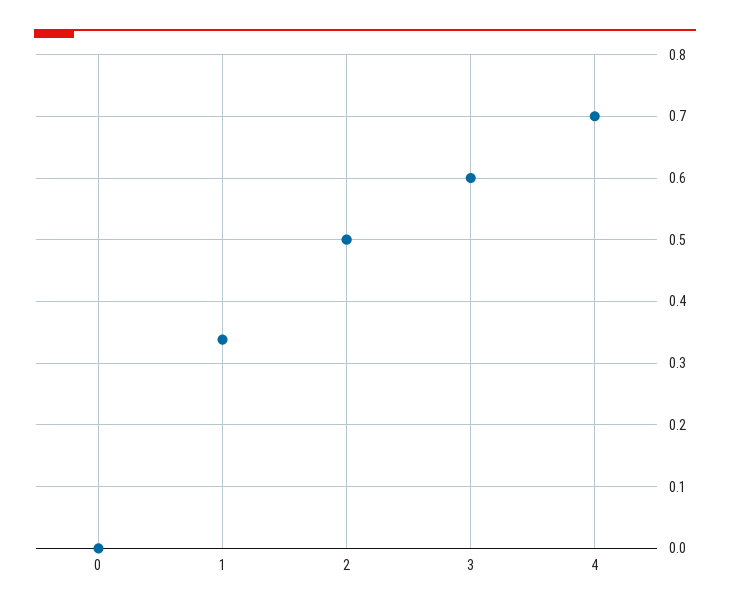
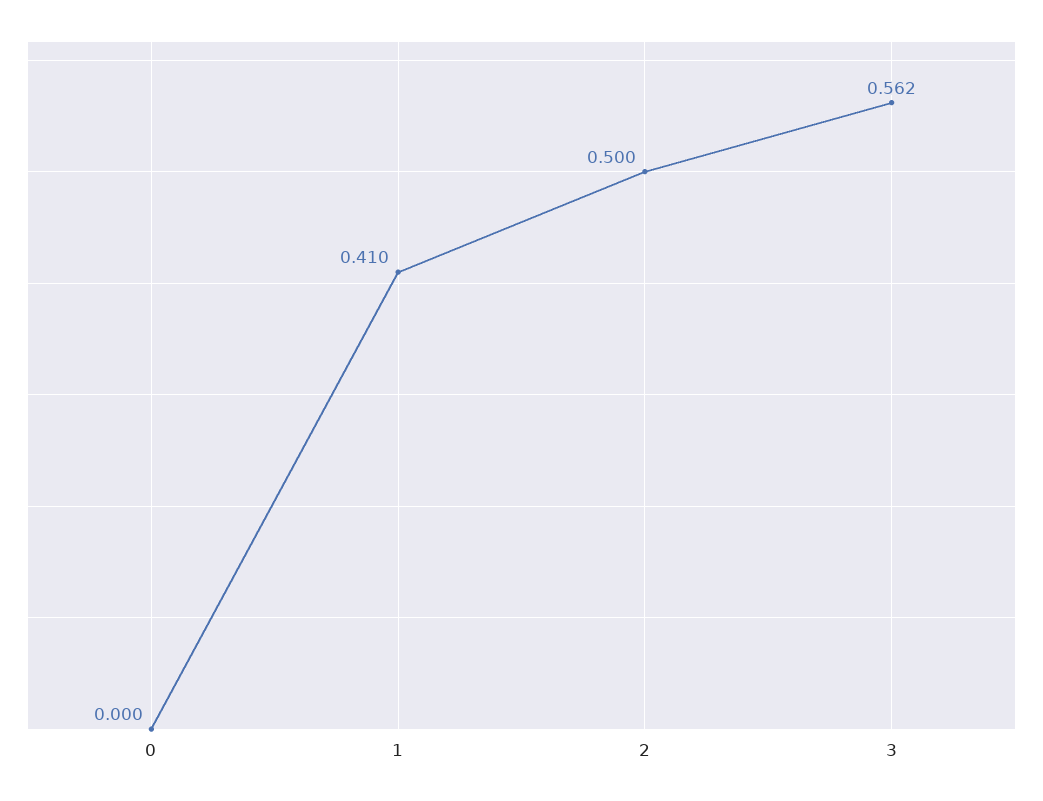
  {
    "0": 0,
-   "1": 0.34,
+   "1": 0.41,
    "2": 0.5,
-   "3": 0.6,
+   "3": 0.562
-   "4": 0.7
  }

